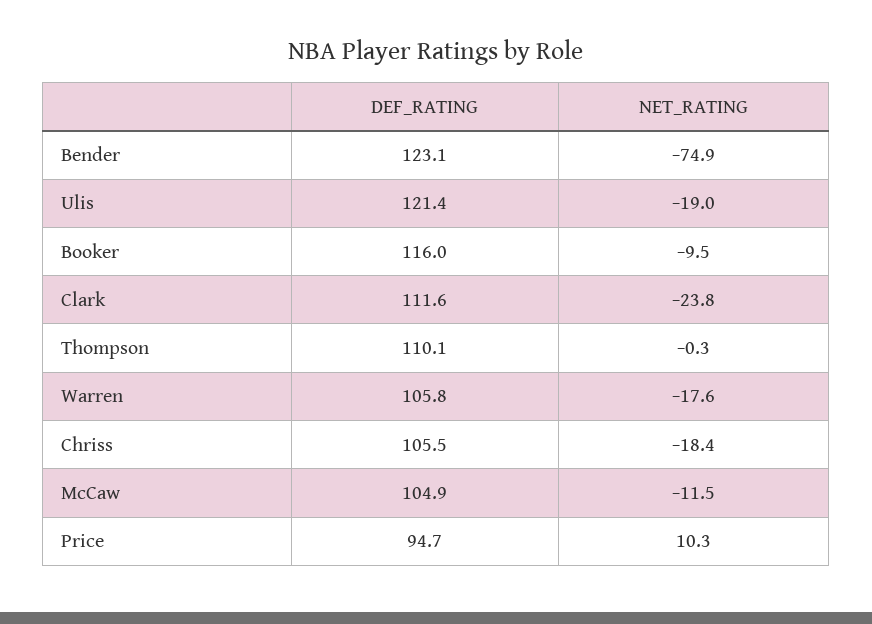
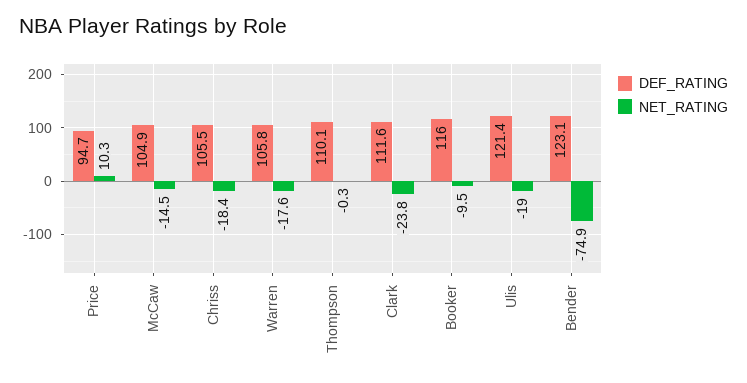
  {
    "DEF_RATING": {
      "Bender": 123.1,
      "Ulis": 121.4,
      "Booker": 116,
      "Clark": 111.6,
      "Thompson": 110.1,
      "Warren": 105.8,
      "Chriss": 105.5,
      "McCaw": 104.9,
      "Price": 94.7
    },
    "NET_RATING": {
      "Bender": -74.9,
      "Ulis": -19,
      "Booker": -9.5,
      "Clark": -23.8,
      "Thompson": -0.3,
      "Warren": -17.6,
      "Chriss": -18.4,
-     "McCaw": -11.5,
+     "McCaw": -14.5,
      "Price": 10.3
    }
  }

